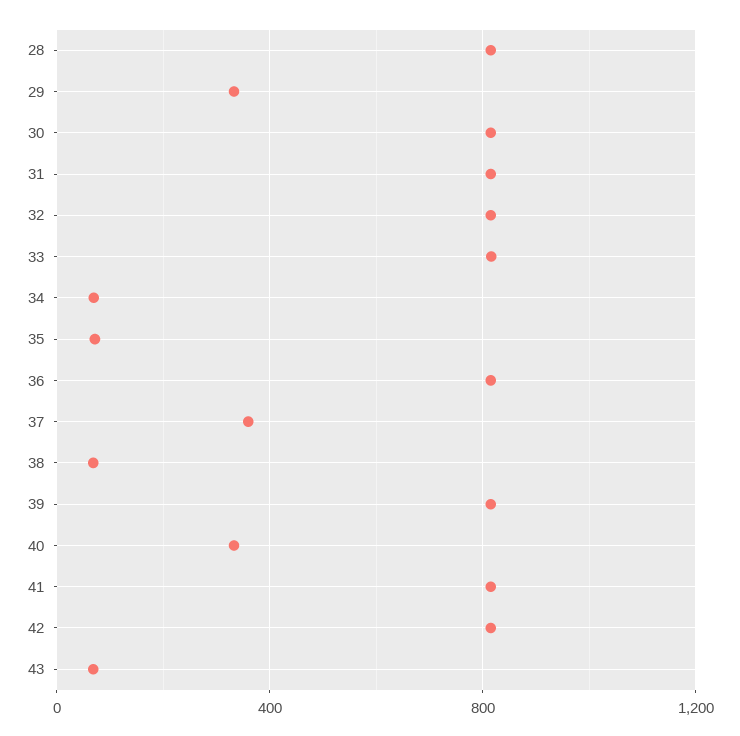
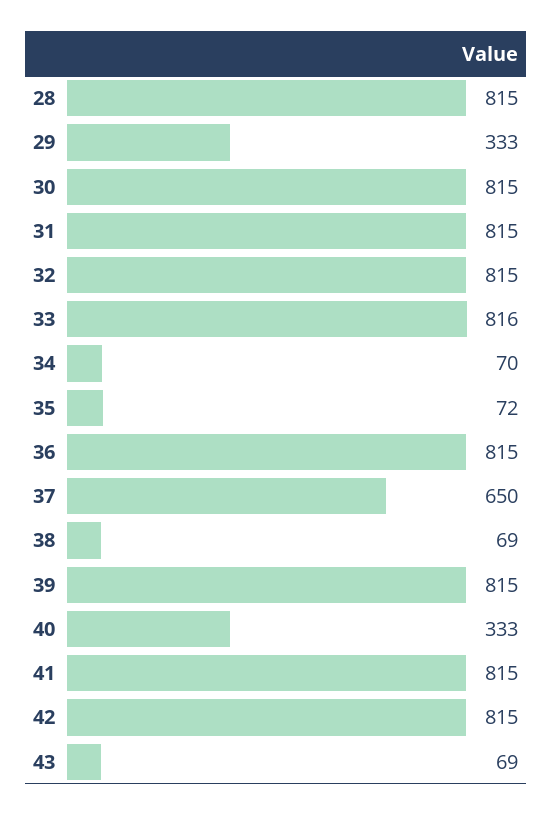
  {
    "28": 815,
    "29": 333,
    "30": 815,
    "31": 815,
    "32": 815,
    "33": 816,
    "34": 70,
    "35": 72,
    "36": 815,
-   "37": 350,
+   "37": 650,
    "38": 69,
    "39": 815,
    "40": 333,
    "41": 815,
    "42": 815,
    "43": 69
  }

